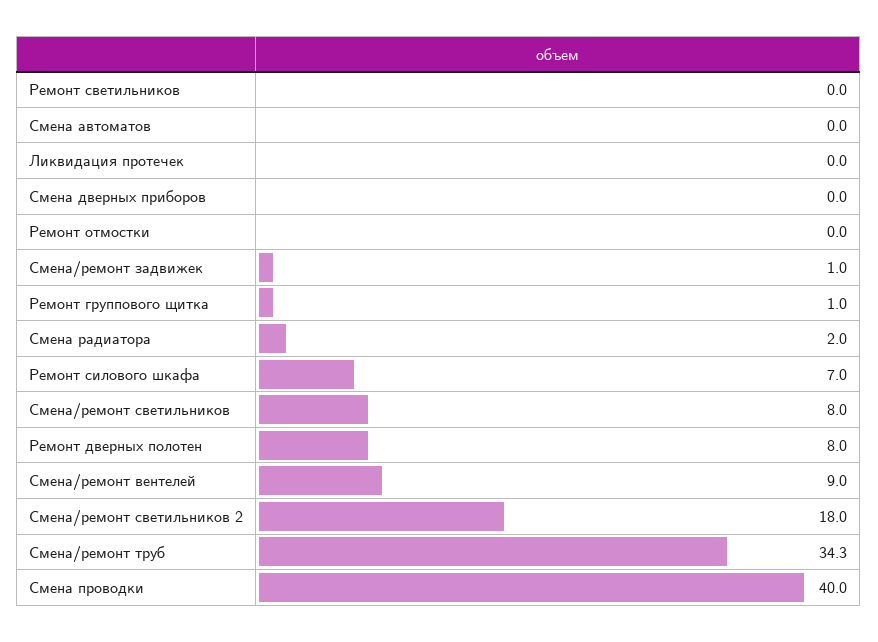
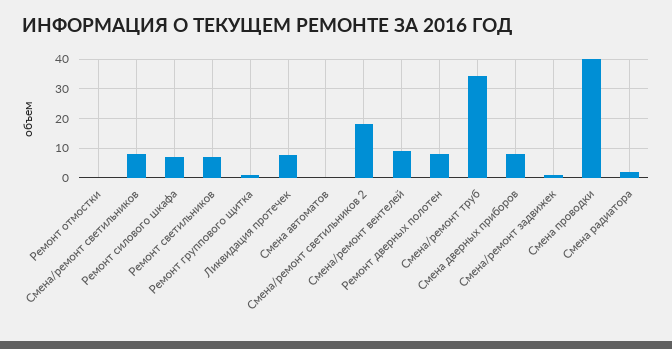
  {
-   "Ремонт светильников": 0,
+   "Ремонт светильников": 7.5,
    "Смена автоматов": 0,
-   "Ликвидация протечек": 0,
+   "Ликвидация протечек": 7.5,
-   "Смена дверных приборов": 0,
+   "Смена дверных приборов": 7.5,
    "Ремонт отмостки": 0,
    "Смена/ремонт задвижек": 1,
    "Ремонт группового щитка": 1,
    "Смена радиатора": 2,
    "Ремонт силового шкафа": 7,
    "Смена/ремонт светильников": 8,
    "Ремонт дверных полотен": 8,
    "Смена/ремонт вентелей": 9,
    "Смена/ремонт светильников 2": 18,
    "Смена/ремонт труб": 34.3,
    "Смена проводки": 40
  }

